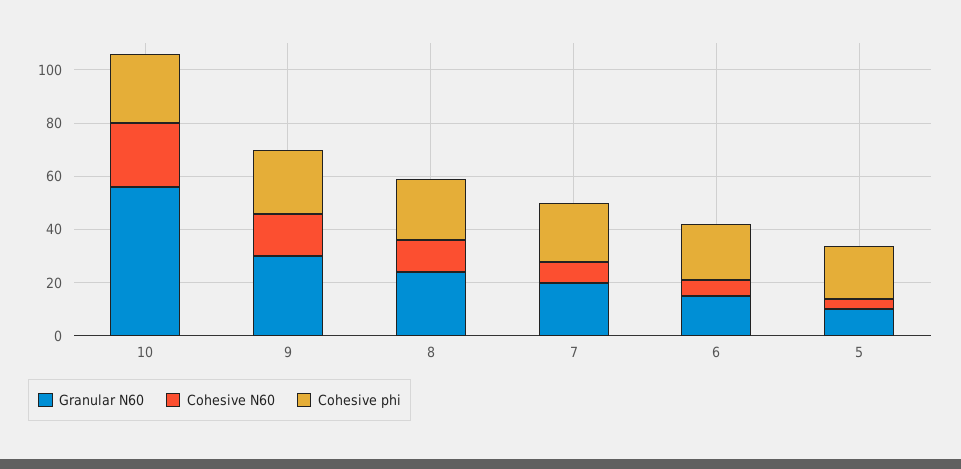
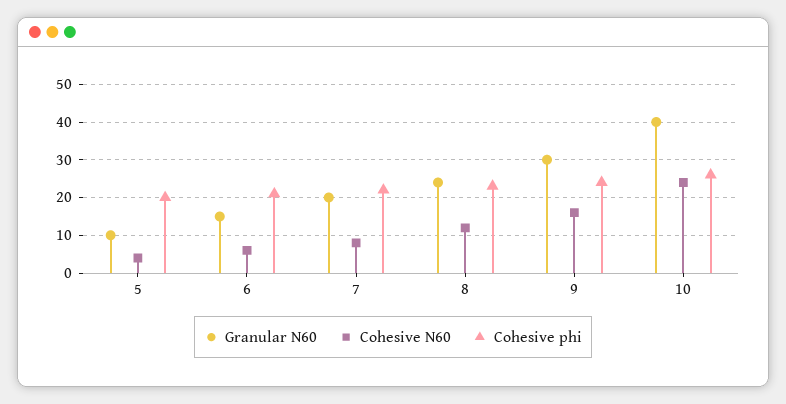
  {
    "Granular N60": {
-     "10": 55,
+     "10": 40,
      "9": 30,
      "8": 25,
      "7": 20,
      "6": 15,
      "5": 10
    },
    "Cohesive N60": {
      "10": 25,
      "9": 15,
      "8": 10,
      "7": 10,
      "6": 5,
      "5": 5
    },
    "Cohesive phi": {
      "10": 25,
      "9": 25,
      "8": 25,
      "7": 20,
      "6": 20,
      "5": 20
    }
  }

